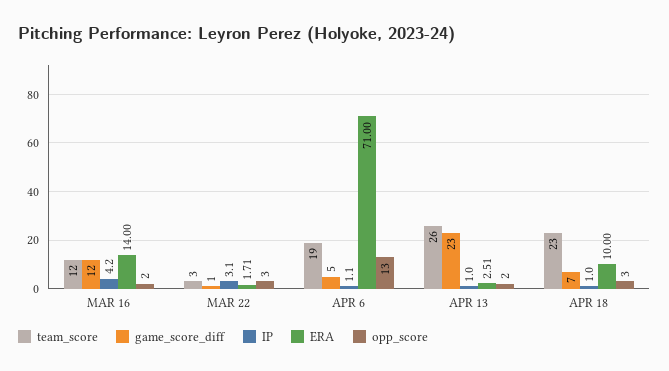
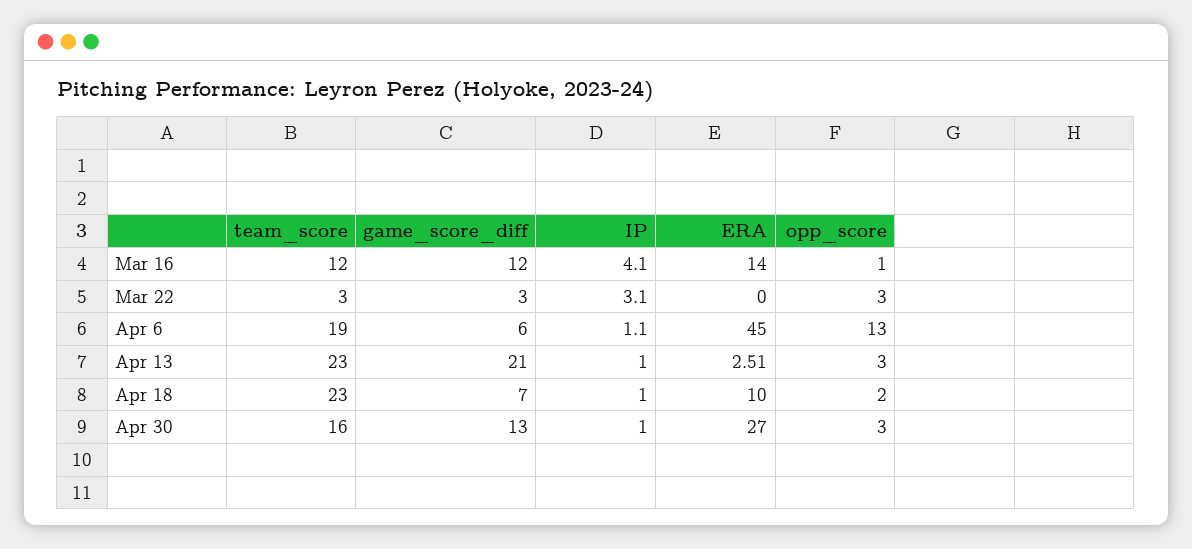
  {
    "team_score": {
      "MAR 16": 12,
      "MAR 22": 3,
      "APR 6": 19,
-     "APR 13": 26,
+     "APR 13": 23,
-     "APR 18": 23
+     "APR 18": 23,
+     "Apr 30": 16
    },
    "game_score_diff": {
      "MAR 16": 12,
-     "MAR 22": 1,
+     "MAR 22": 3,
-     "APR 6": 5,
+     "APR 6": 6,
-     "APR 13": 23,
+     "APR 13": 21,
-     "APR 18": 7
+     "APR 18": 7,
+     "Apr 30": 13
    },
    "IP": {
-     "MAR 16": 4.2,
+     "MAR 16": 4.1,
      "MAR 22": 3.1,
      "APR 6": 1.1,
      "APR 13": 1,
-     "APR 18": 1
+     "APR 18": 1,
+     "Apr 30": 1
    },
    "ERA": {
      "MAR 16": 14,
-     "MAR 22": 1.71,
+     "MAR 22": 0,
-     "APR 6": 71,
+     "APR 6": 45,
      "APR 13": 2.51,
-     "APR 18": 10
+     "APR 18": 10,
+     "Apr 30": 27
    },
    "opp_score": {
-     "MAR 16": 2,
+     "MAR 16": 1,
      "MAR 22": 3,
      "APR 6": 13,
-     "APR 13": 2,
+     "APR 13": 3,
-     "APR 18": 3
+     "APR 18": 2,
+     "Apr 30": 3
    }
  }

